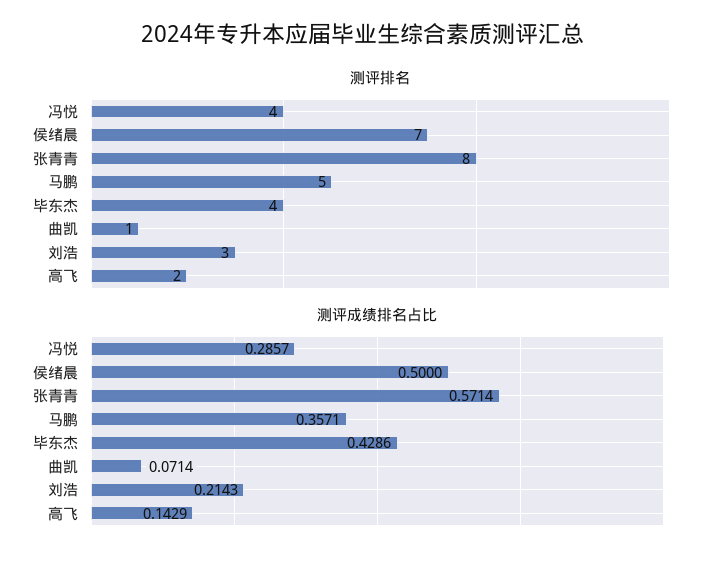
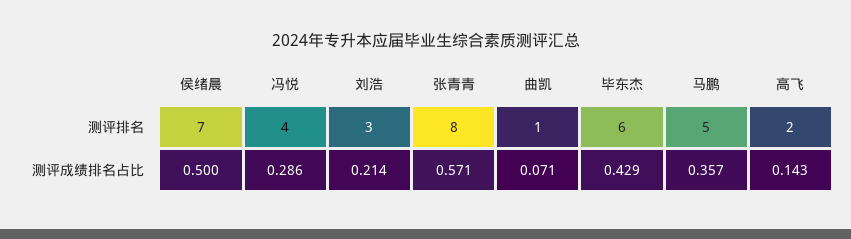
  {
    "测评排名": {
      "冯悦": 4,
      "侯绪晨": 7,
      "张青青": 8,
      "马鹏": 5,
-     "毕东杰": 4,
+     "毕东杰": 6,
      "曲凯": 1,
      "刘浩": 3,
      "高飞": 2
    },
    "测评成绩排名占比": {
      "冯悦": 0.2857,
      "侯绪晨": 0.5,
      "张青青": 0.5714,
      "马鹏": 0.3571,
      "毕东杰": 0.4286,
      "曲凯": 0.0714,
      "刘浩": 0.2143,
      "高飞": 0.1429
    }
  }

